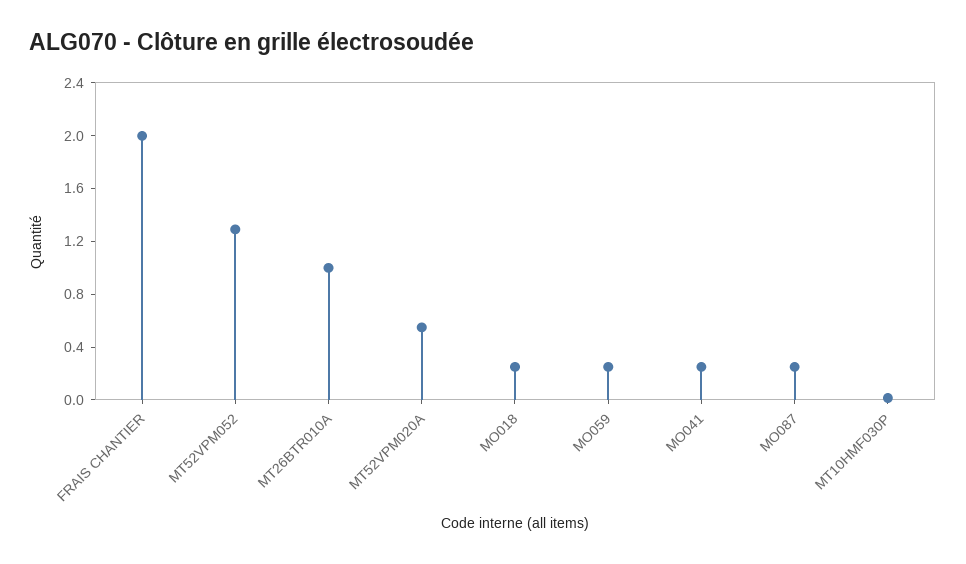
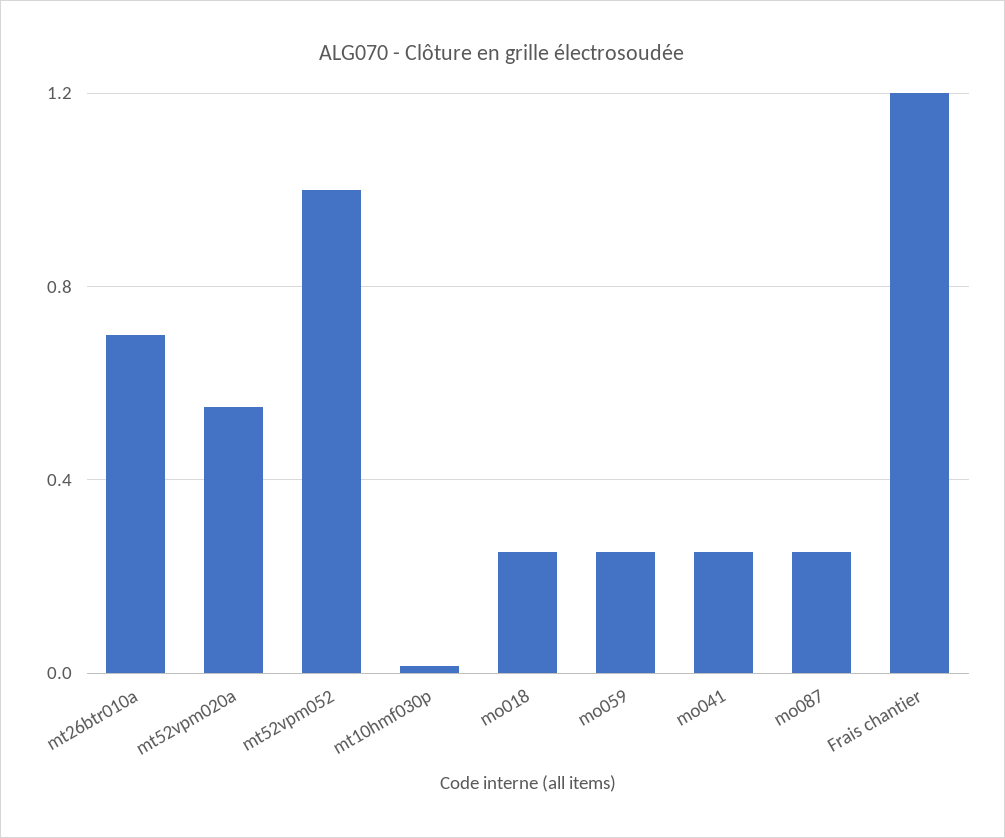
  {
-   "FRAIS CHANTIER": 2,
+   "FRAIS CHANTIER": 1.2,
-   "MT52VPM052": 1.3,
+   "MT52VPM052": 1,
-   "MT26BTR010A": 1,
+   "MT26BTR010A": 0.7,
    "MT52VPM020A": 0.55,
    "MO018": 0.25,
    "MO059": 0.25,
    "MO041": 0.25,
    "MO087": 0.25,
    "MT10HMF030P": 0
  }

